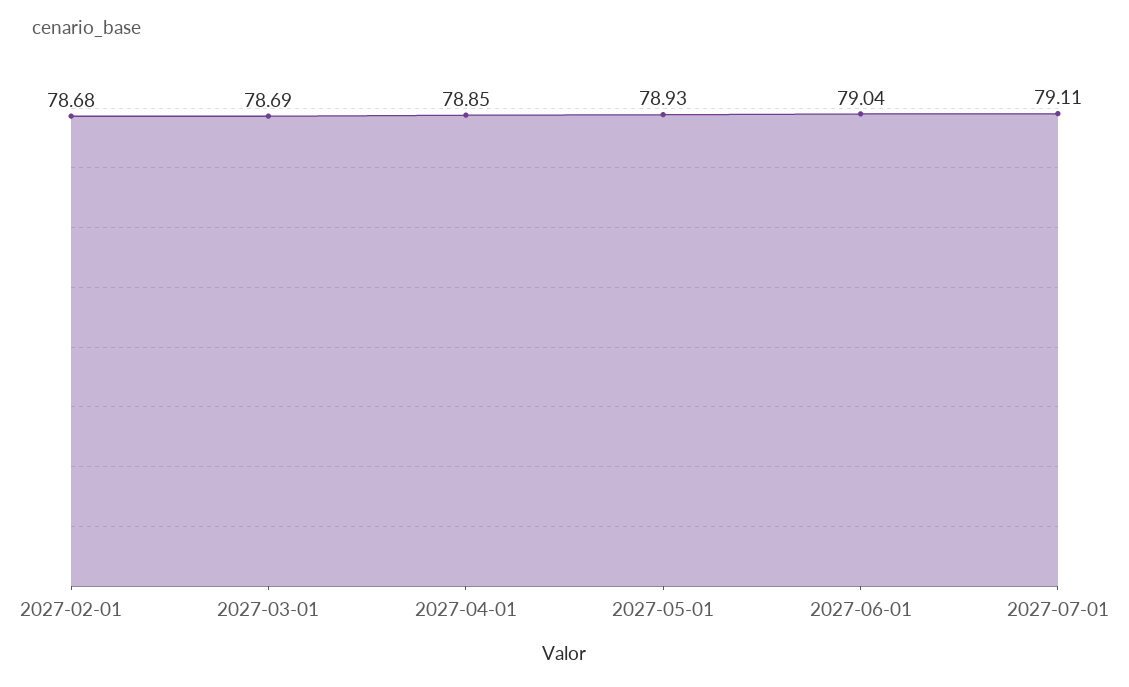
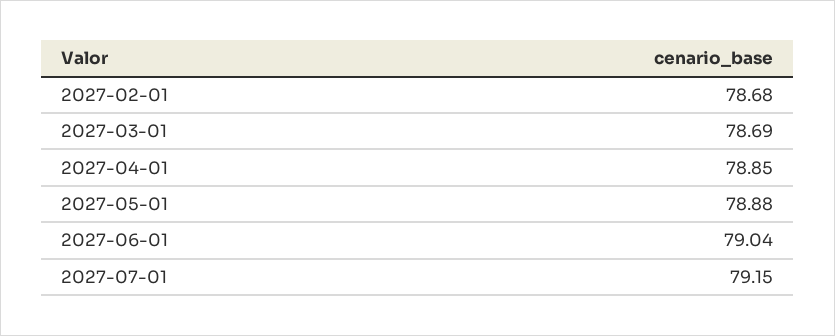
  {
    "2027-02-01": 78.68,
    "2027-03-01": 78.69,
    "2027-04-01": 78.85,
-   "2027-05-01": 78.93,
+   "2027-05-01": 78.88,
    "2027-06-01": 79.04,
-   "2027-07-01": 79.11
+   "2027-07-01": 79.15
  }

